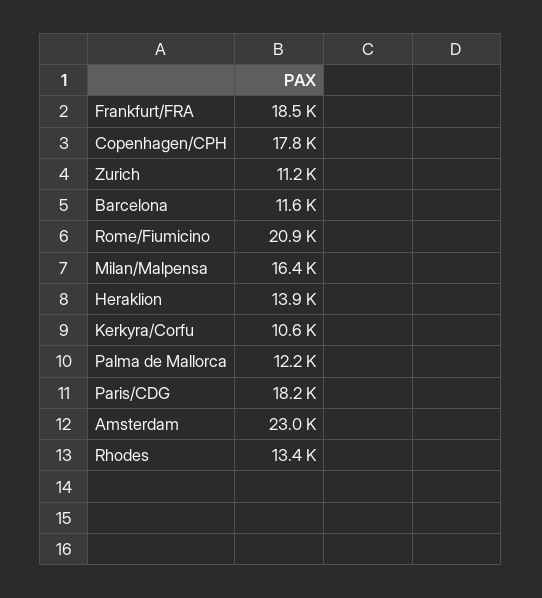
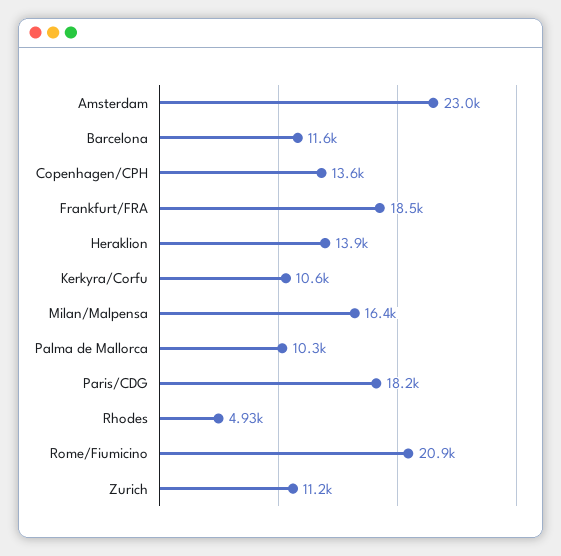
  {
    "Frankfurt/FRA": 18500,
-   "Copenhagen/CPH": 17800,
+   "Copenhagen/CPH": 13600,
    "Zurich": 11200,
    "Barcelona": 11600,
    "Rome/Fiumicino": 20900,
    "Milan/Malpensa": 16400,
    "Heraklion": 13900,
    "Kerkyra/Corfu": 10600,
-   "Palma de Mallorca": 12200,
+   "Palma de Mallorca": 10300,
    "Paris/CDG": 18200,
    "Amsterdam": 23000,
-   "Rhodes": 13400
+   "Rhodes": 4930
  }

